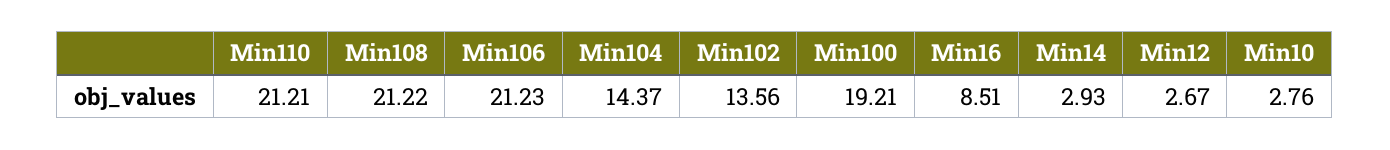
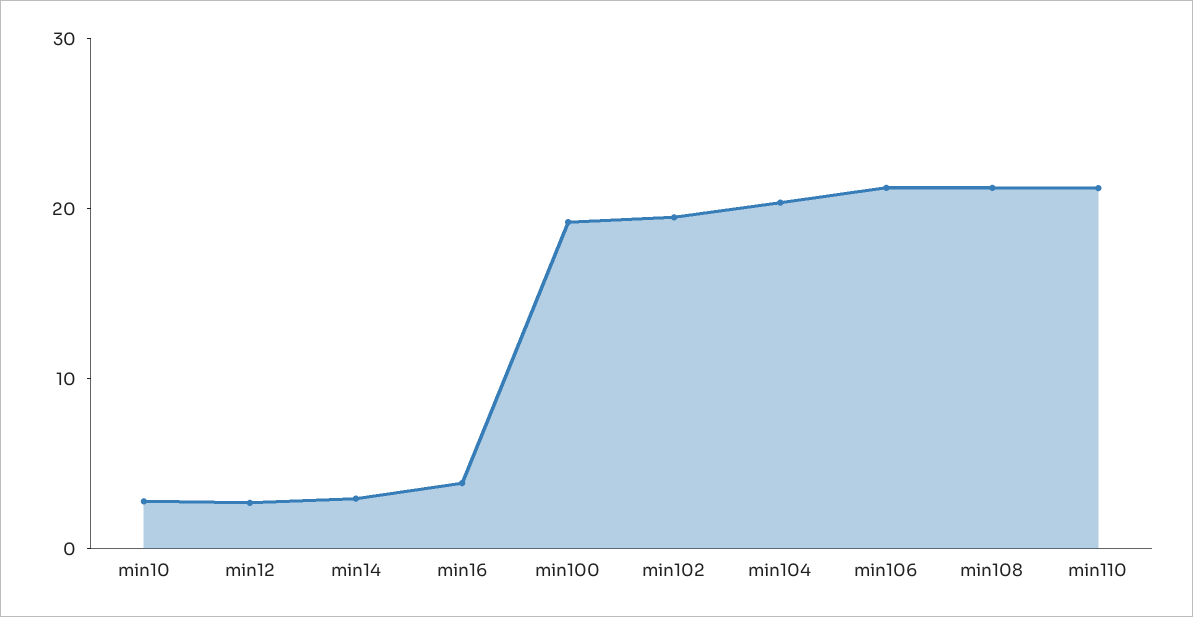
  {
    "Min110": 21.21,
    "Min108": 21.22,
    "Min106": 21.23,
-   "Min104": 14.37,
+   "Min104": 20,
-   "Min102": 13.56,
+   "Min102": 20,
    "Min100": 19.21,
-   "Min16": 8.51,
+   "Min16": 4,
    "Min14": 2.93,
    "Min12": 2.67,
    "Min10": 2.76
  }

